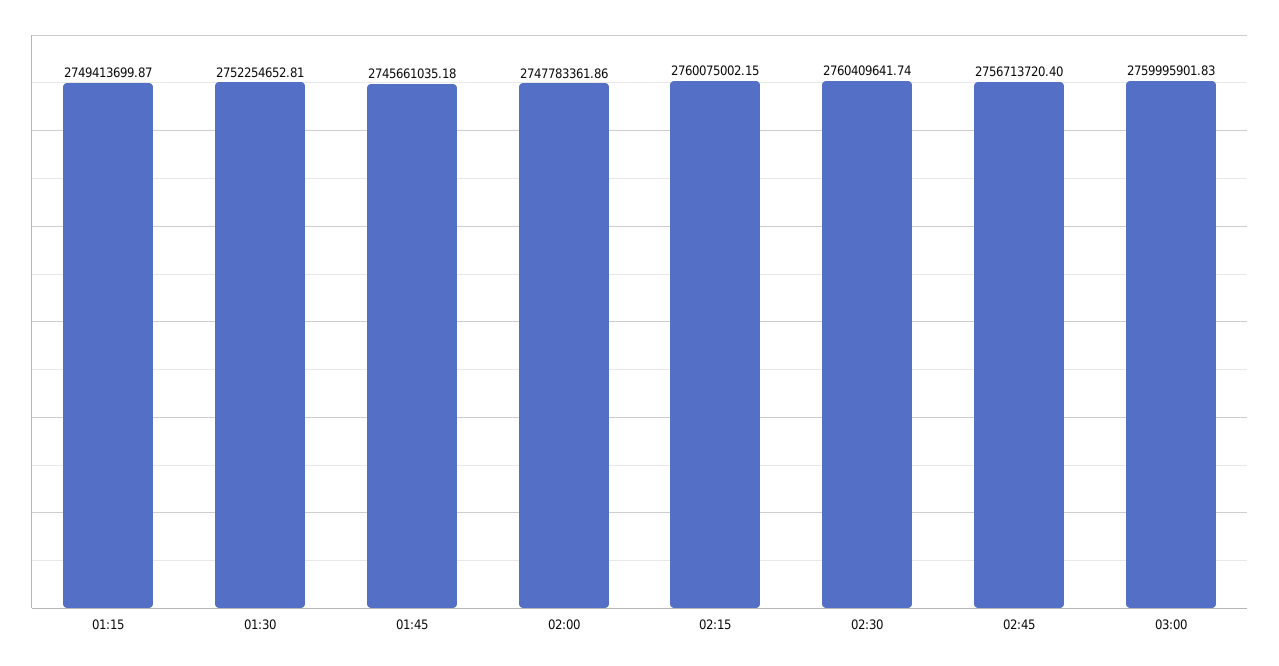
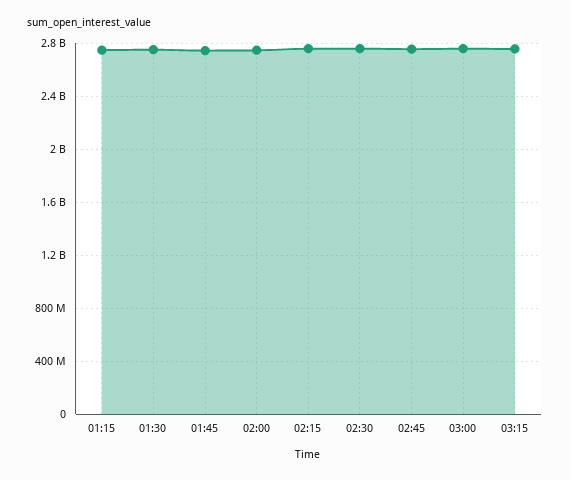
  {
    "01:15": 2749413699.87,
    "01:30": 2752254652.81,
    "01:45": 2745661035.18,
    "02:00": 2747783361.86,
    "02:15": 2760075002.15,
    "02:30": 2760409641.74,
    "02:45": 2756713720.4,
-   "03:00": 2759995901.83
+   "03:00": 2759995901.83,
+   "03:15": 2750000000
  }

